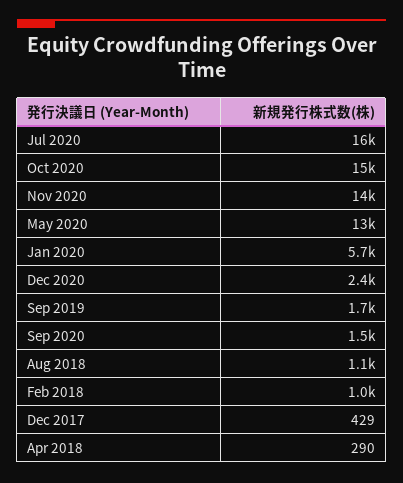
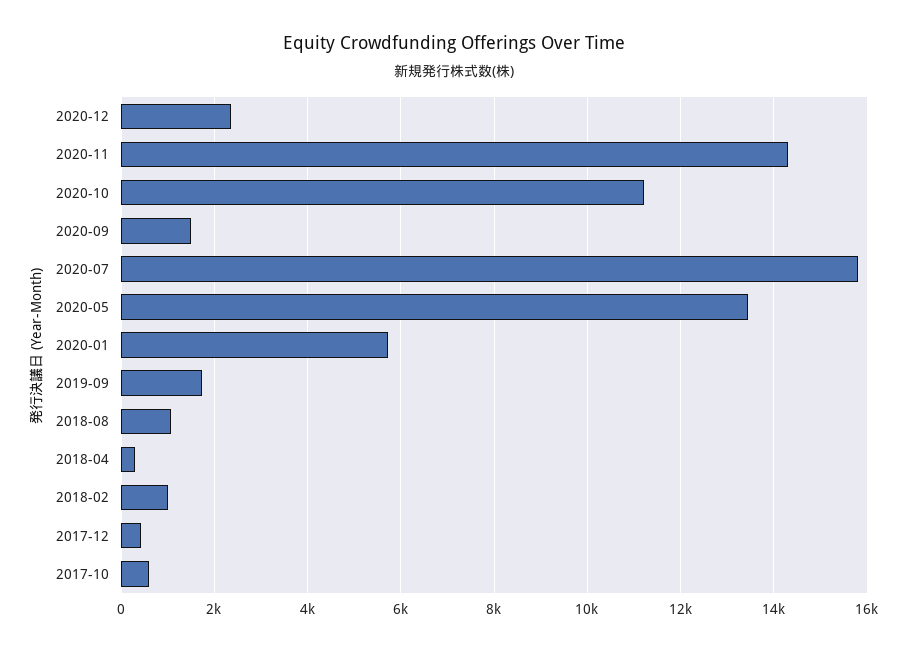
  {
    "Jul 2020": 16000,
-   "Oct 2020": 15000,
+   "Oct 2020": 11200,
    "Nov 2020": 14000,
    "May 2020": 13000,
    "Jan 2020": 5700,
    "Dec 2020": 2400,
    "Sep 2019": 1700,
    "Sep 2020": 1500,
    "Aug 2018": 1100,
    "Feb 2018": 1000,
    "Dec 2017": 429,
-   "Apr 2018": 290
+   "Apr 2018": 290,
+   "2017-10": 600
  }

